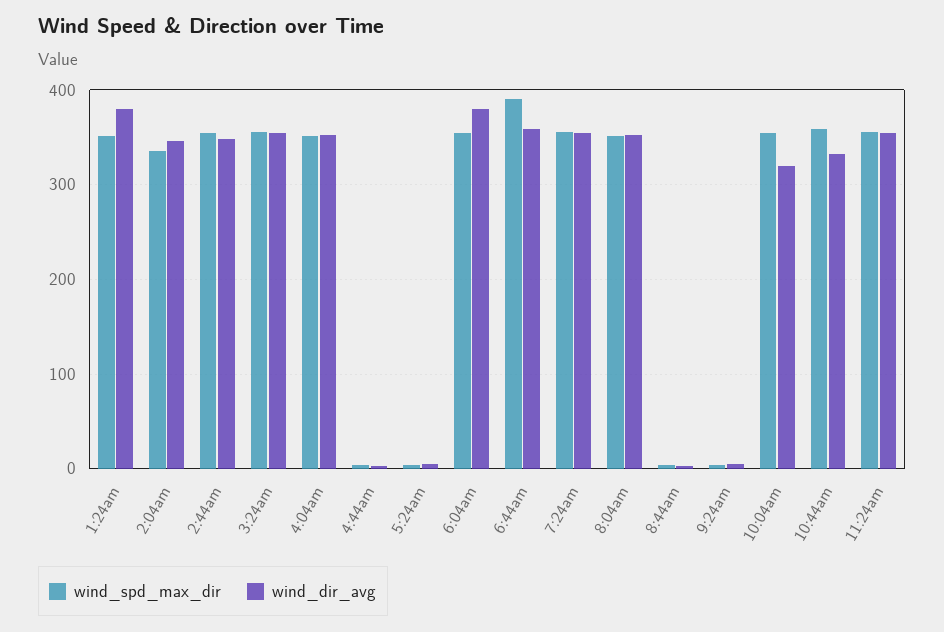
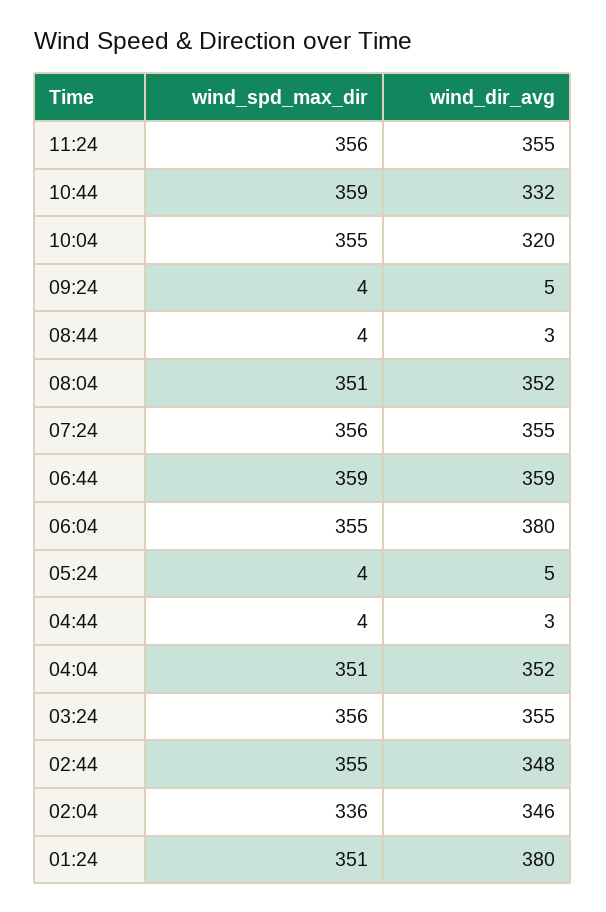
  {
    "wind_spd_max_dir": {
      "1:24am": 351,
      "2:04am": 336,
      "2:44am": 355,
      "3:24am": 356,
      "4:04am": 351,
      "4:44am": 4,
      "5:24am": 4,
      "6:04am": 355,
-     "6:44am": 390,
+     "6:44am": 359,
      "7:24am": 356,
      "8:04am": 351,
      "8:44am": 4,
      "9:24am": 4,
      "10:04am": 355,
      "10:44am": 359,
      "11:24am": 356
    },
    "wind_dir_avg": {
      "1:24am": 380,
      "2:04am": 346,
      "2:44am": 348,
      "3:24am": 355,
      "4:04am": 352,
      "4:44am": 3,
      "5:24am": 5,
      "6:04am": 380,
      "6:44am": 359,
      "7:24am": 355,
      "8:04am": 352,
      "8:44am": 3,
      "9:24am": 5,
      "10:04am": 320,
      "10:44am": 332,
      "11:24am": 355
    }
  }

